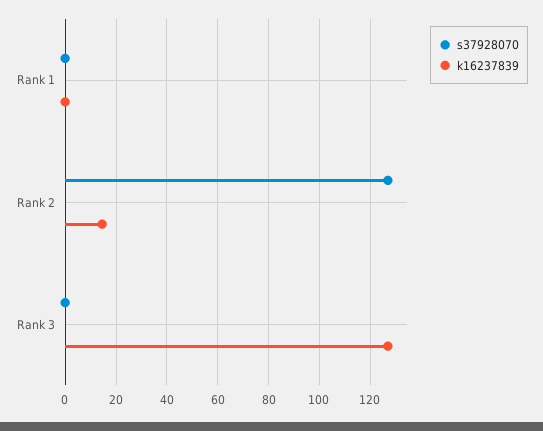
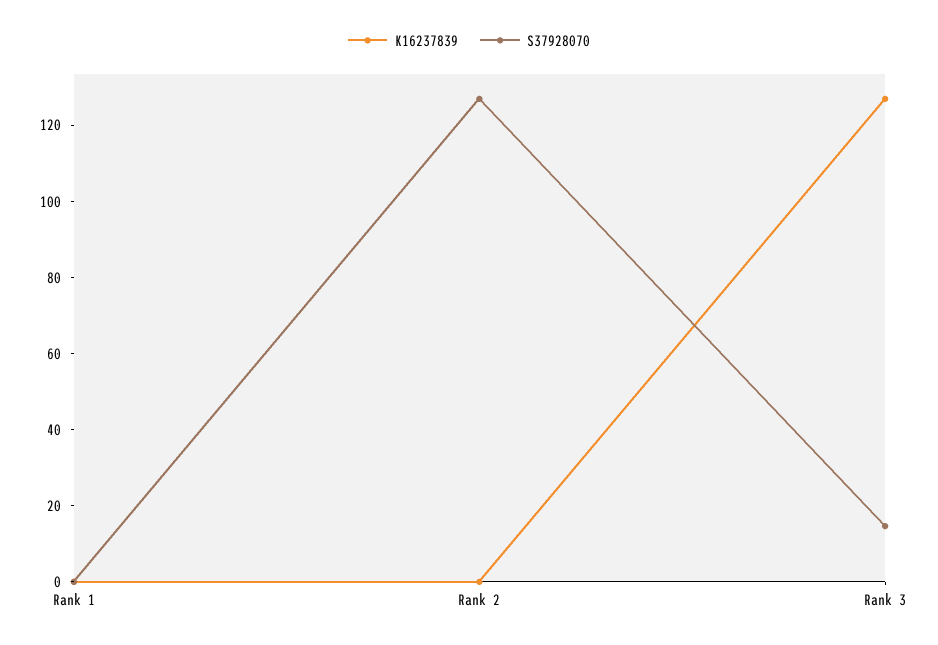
  {
    "s37928070": {
      "Rank 1": 0,
      "Rank 2": 127.5,
-     "Rank 3": 0
+     "Rank 3": 15
    },
    "k16237839": {
      "Rank 1": 0,
-     "Rank 2": 15,
+     "Rank 2": 0,
      "Rank 3": 127.5
    }
  }

